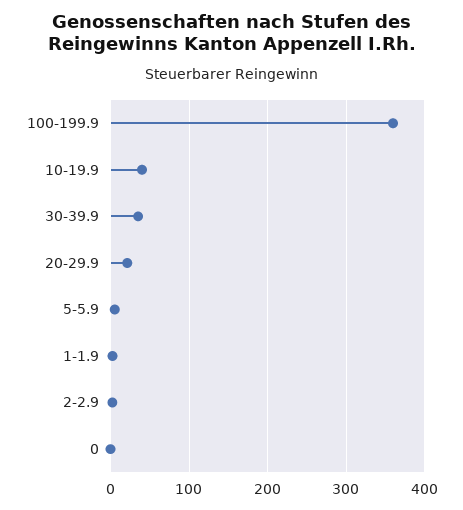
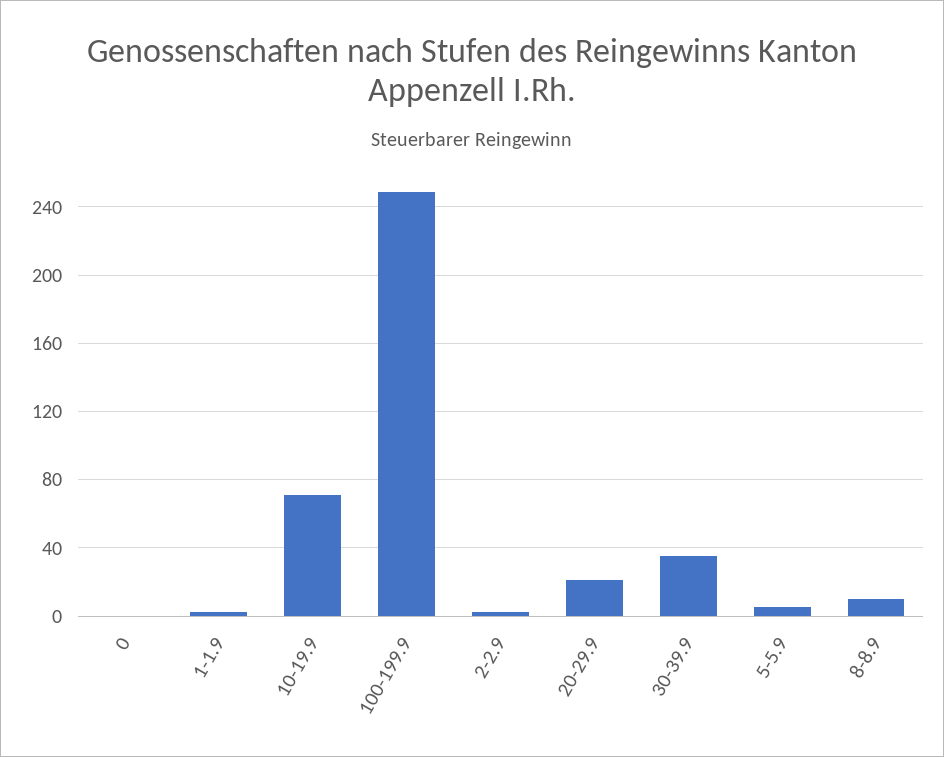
  {
-   "100-199.9": 360,
+   "100-199.9": 250,
-   "10-19.9": 40,
+   "10-19.9": 70,
    "30-39.9": 35,
    "20-29.9": 20,
    "5-5.9": 5,
    "1-1.9": 5,
    "2-2.9": 0,
-   "0": 0
+   "0": 0,
+   "8-8.9": 10
  }

